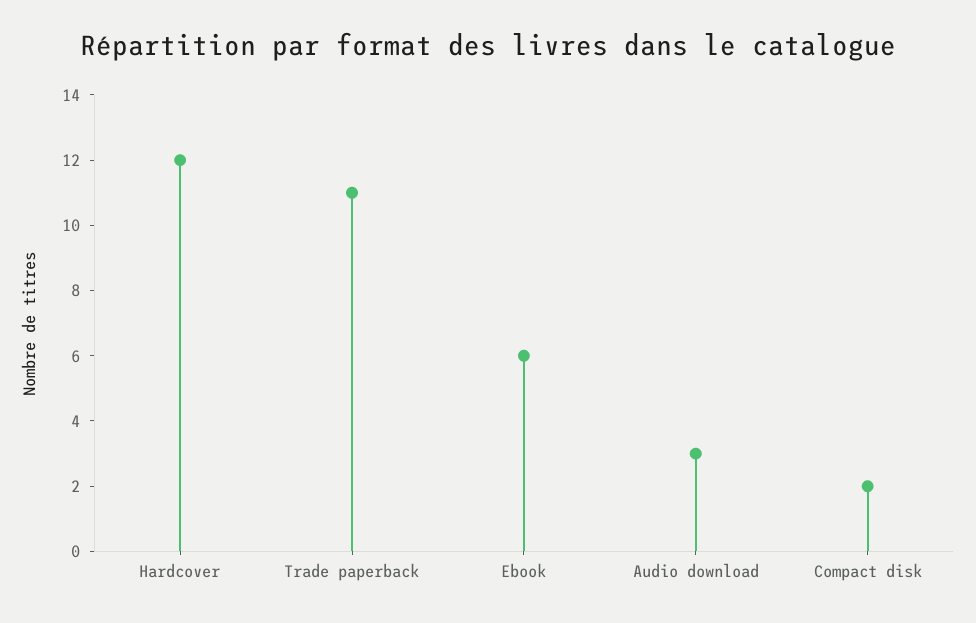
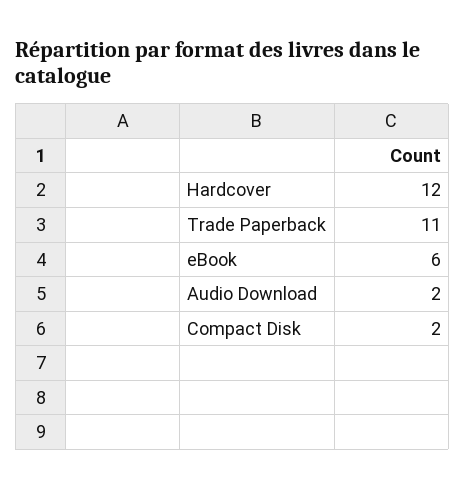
  {
    "Hardcover": 12,
    "Trade paperback": 11,
    "Ebook": 6,
-   "Audio download": 3,
+   "Audio download": 2,
    "Compact disk": 2
  }

